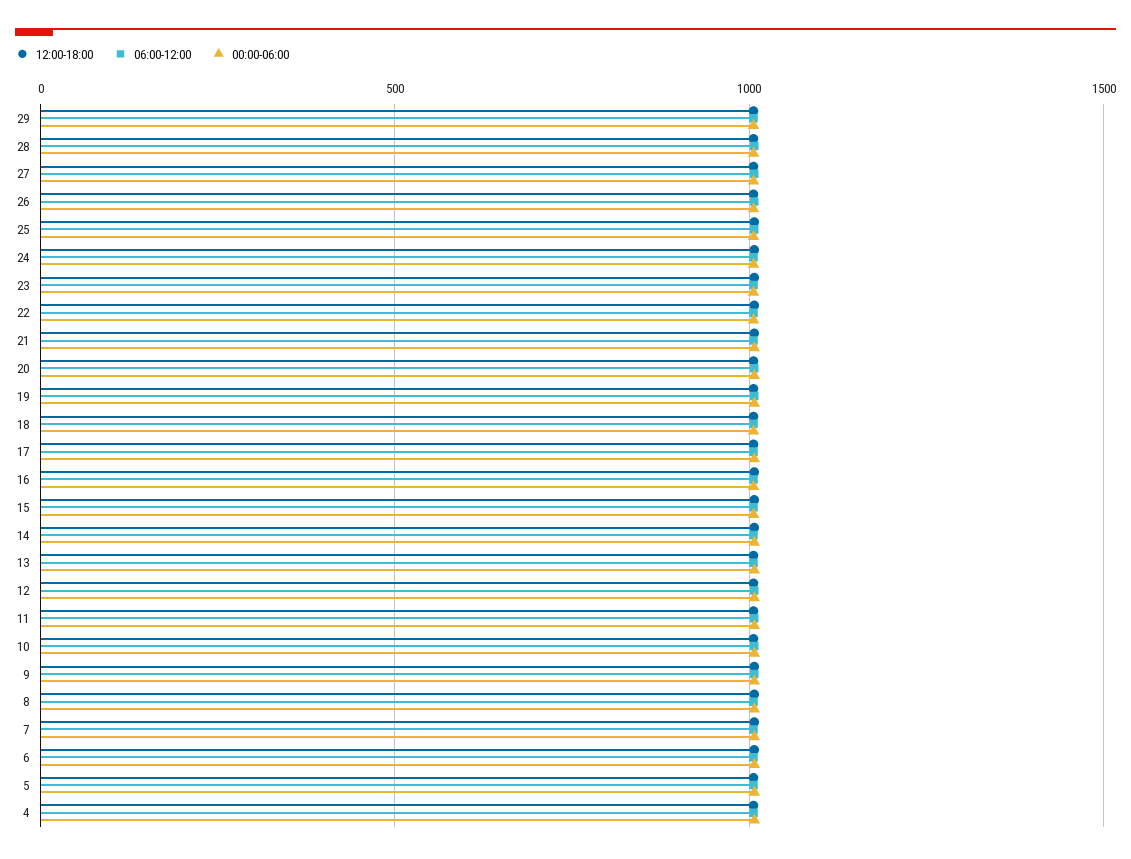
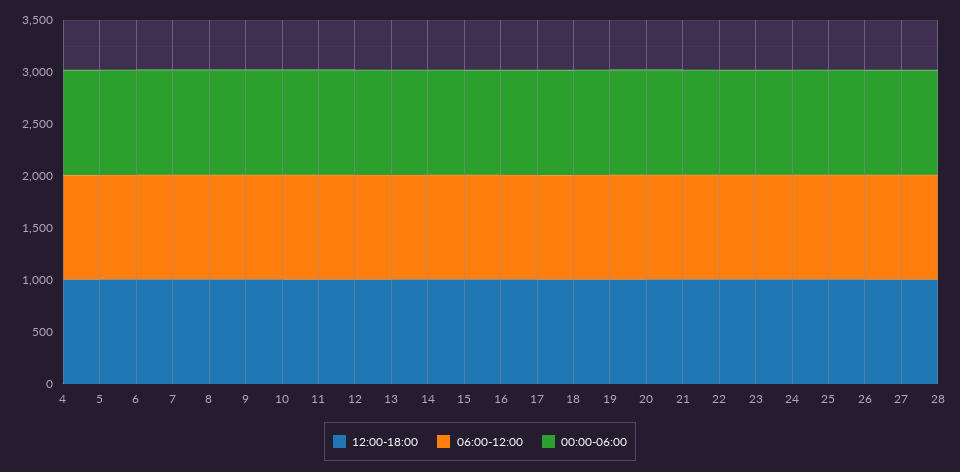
  {
    "12:00-18:00": {
-     "29": 1000,
      "28": 1000,
      "27": 1000,
      "26": 1000,
      "25": 1000,
      "24": 1000,
      "23": 1000,
      "22": 1000,
      "21": 1000,
      "20": 1000,
      "19": 1000,
      "18": 1000,
      "17": 1000,
      "16": 1000,
      "15": 1000,
      "14": 1000,
      "13": 1000,
      "12": 1000,
      "11": 1000,
      "10": 1000,
      "9": 1000,
      "8": 1000,
      "7": 1000,
      "6": 1000,
      "5": 1000,
      "4": 1000
    },
    "06:00-12:00": {
-     "29": 1000,
      "28": 1000,
      "27": 1000,
      "26": 1000,
      "25": 1000,
      "24": 1000,
      "23": 1000,
      "22": 1000,
      "21": 1000,
      "20": 1000,
      "19": 1000,
      "18": 1000,
      "17": 1000,
      "16": 1000,
      "15": 1000,
      "14": 1000,
      "13": 1000,
      "12": 1000,
      "11": 1000,
      "10": 1000,
      "9": 1000,
      "8": 1000,
      "7": 1000,
      "6": 1000,
      "5": 1000,
      "4": 1000
    },
    "00:00-06:00": {
-     "29": 1000,
      "28": 1000,
      "27": 1000,
      "26": 1000,
      "25": 1000,
      "24": 1000,
      "23": 1000,
      "22": 1000,
      "21": 1000,
      "20": 1000,
      "19": 1000,
      "18": 1000,
      "17": 1000,
      "16": 1000,
      "15": 1000,
      "14": 1000,
      "13": 1000,
      "12": 1000,
      "11": 1000,
      "10": 1000,
      "9": 1000,
      "8": 1000,
      "7": 1000,
      "6": 1000,
      "5": 1000,
      "4": 1000
    }
  }

